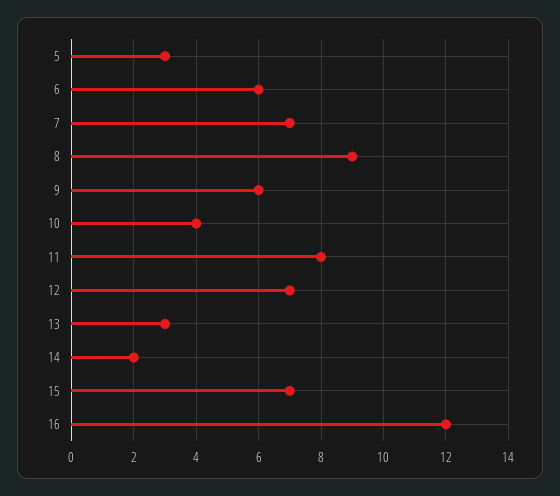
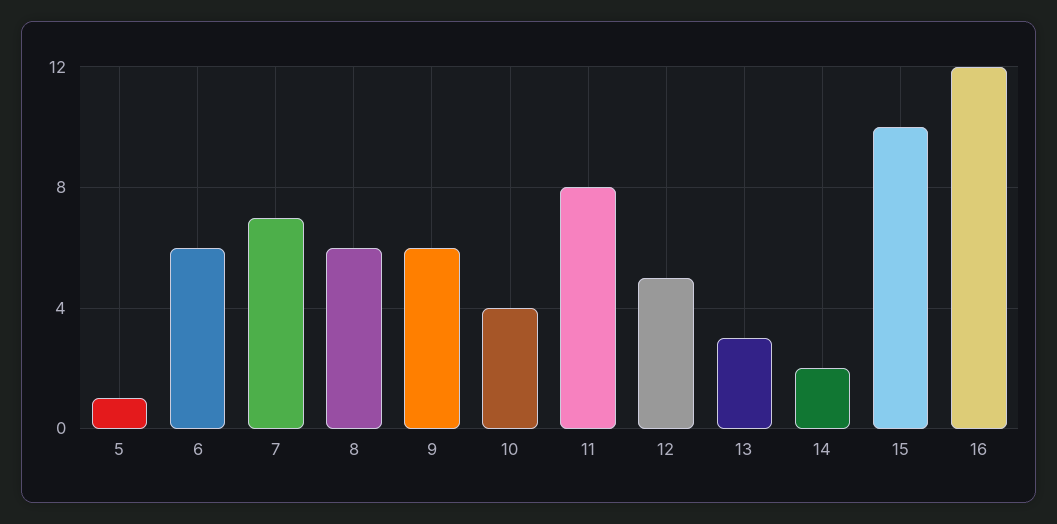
  {
-   "5": 3,
+   "5": 1,
    "6": 6,
    "7": 7,
-   "8": 9,
+   "8": 6,
    "9": 6,
    "10": 4,
    "11": 8,
-   "12": 7,
+   "12": 5,
    "13": 3,
    "14": 2,
-   "15": 7,
+   "15": 10,
    "16": 12
  }

